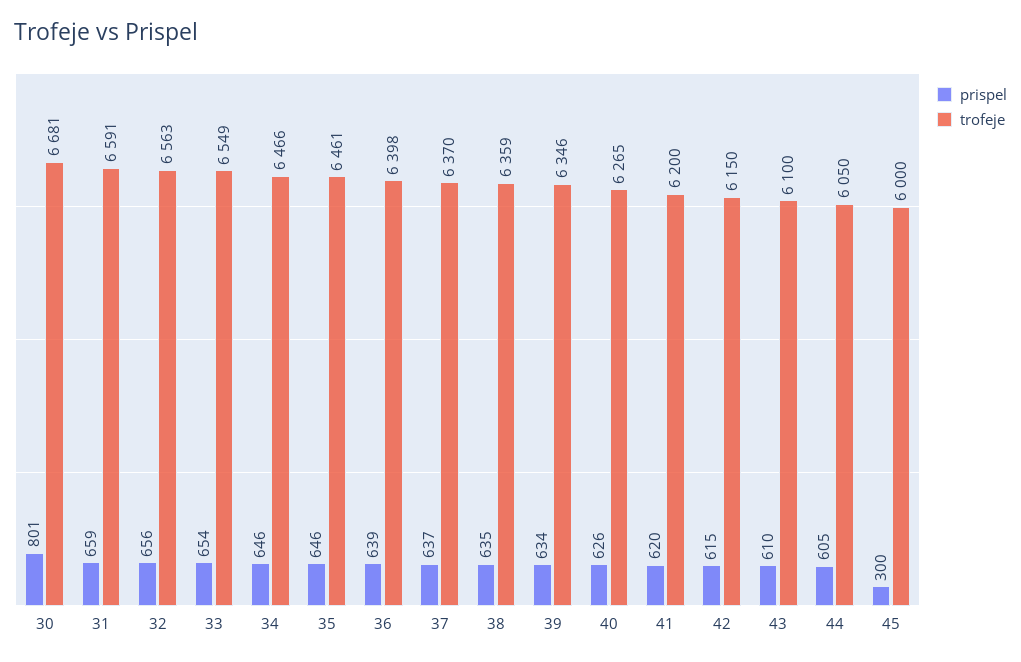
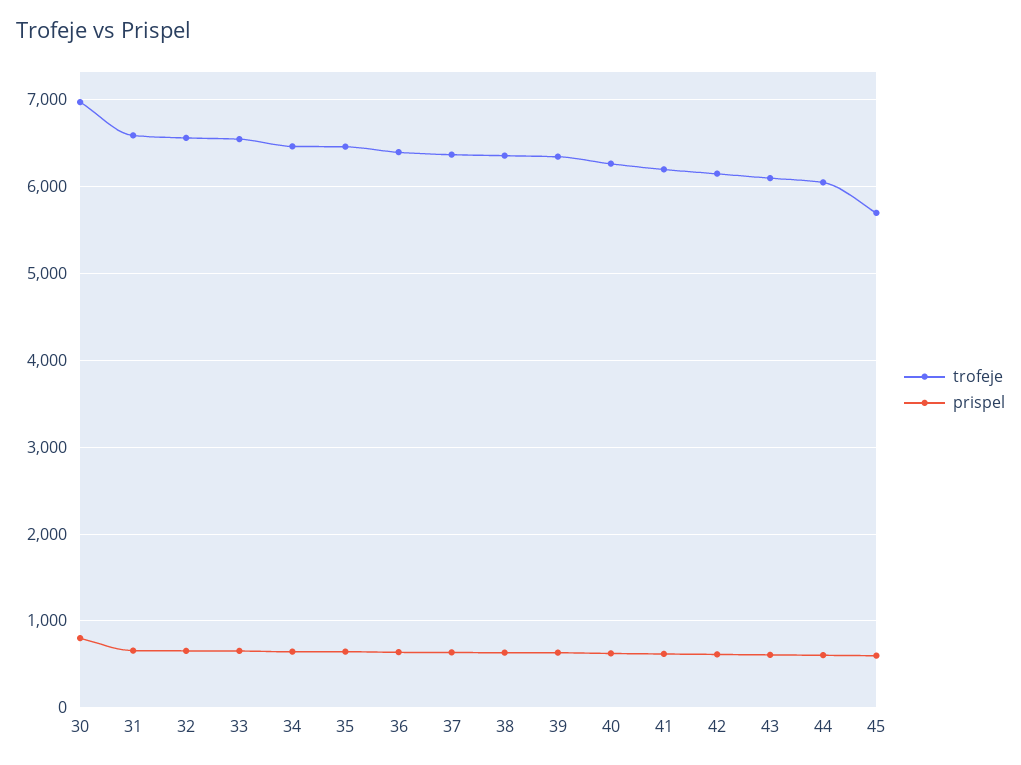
  {
    "prispel": {
      "30": 801,
      "31": 659,
      "32": 656,
      "33": 654,
      "34": 646,
      "35": 646,
      "36": 639,
      "37": 637,
      "38": 635,
      "39": 634,
      "40": 626,
      "41": 620,
      "42": 615,
      "43": 610,
      "44": 605,
-     "45": 300
+     "45": 600
    },
    "trofeje": {
-     "30": 6681,
+     "30": 7000,
      "31": 6591,
      "32": 6563,
      "33": 6549,
      "34": 6466,
      "35": 6461,
      "36": 6398,
      "37": 6370,
      "38": 6359,
      "39": 6346,
      "40": 6265,
      "41": 6200,
      "42": 6150,
      "43": 6100,
      "44": 6050,
-     "45": 6000
+     "45": 5700
    }
  }

